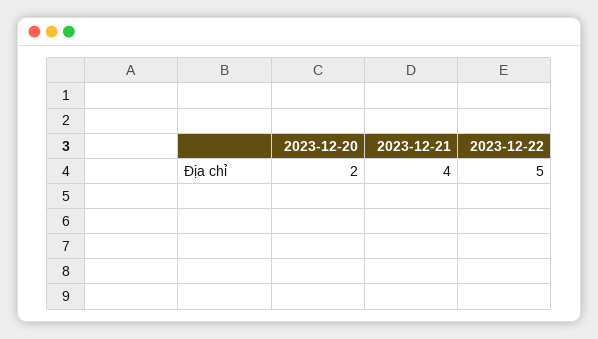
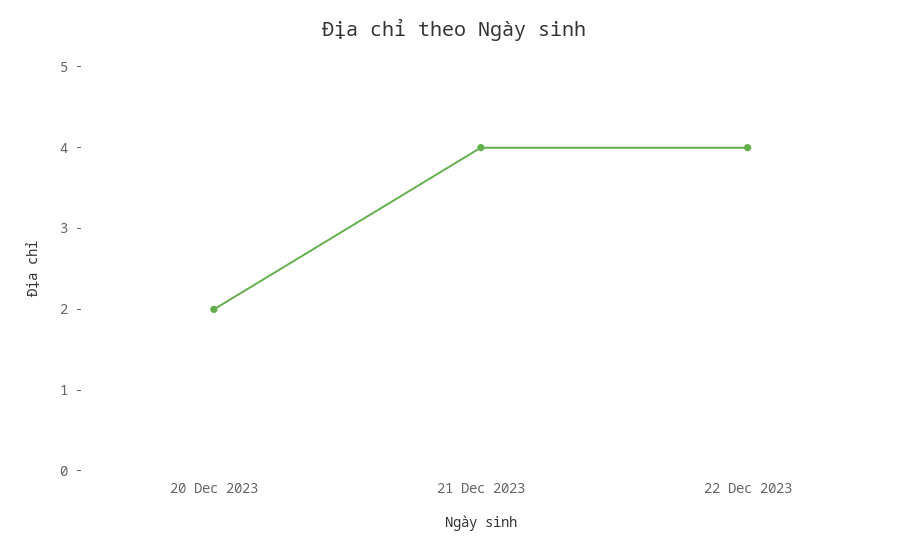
  {
    "2023-12-20": 2,
    "2023-12-21": 4,
-   "2023-12-22": 5
+   "2023-12-22": 4
  }

